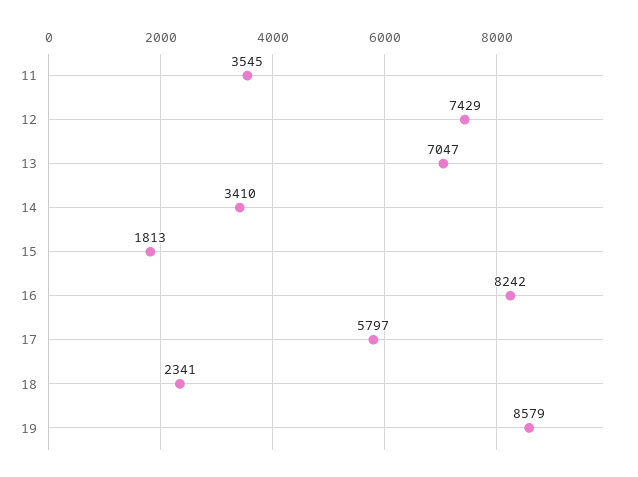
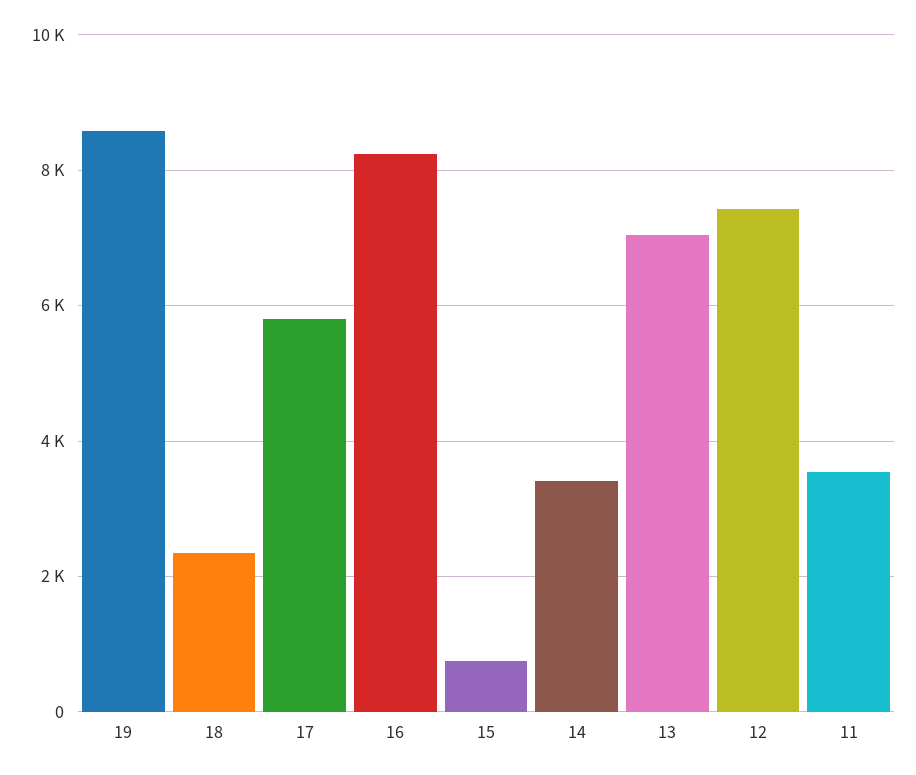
  {
    "11": 3545,
    "12": 7429,
    "13": 7047,
    "14": 3410,
-   "15": 1813,
+   "15": 800,
    "16": 8242,
    "17": 5797,
    "18": 2341,
    "19": 8579
  }

